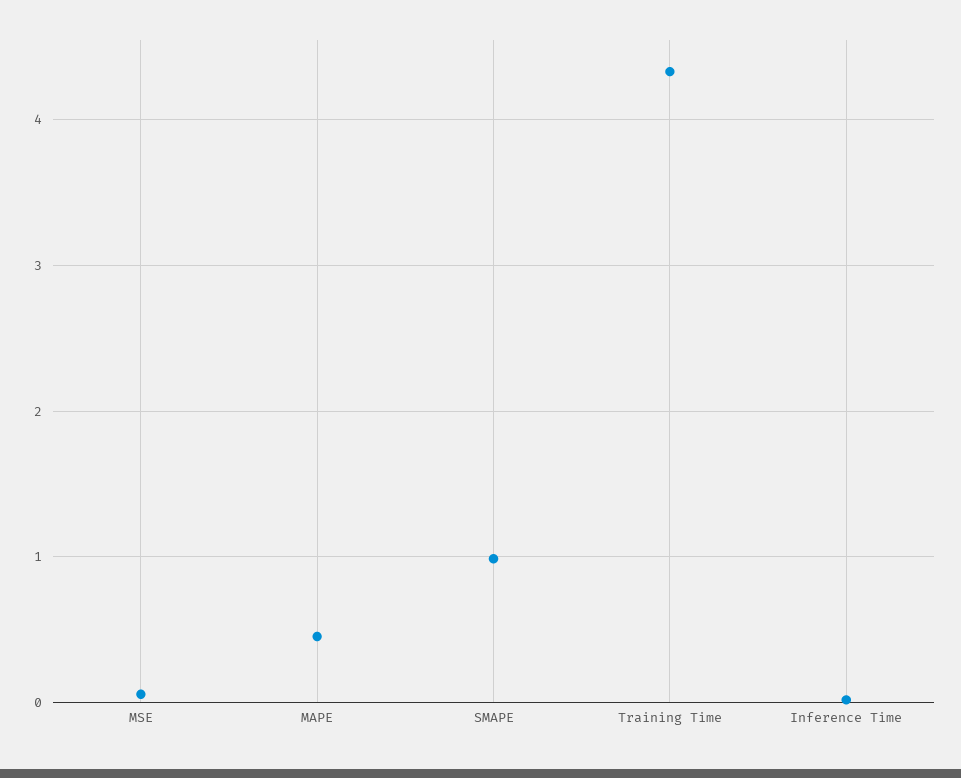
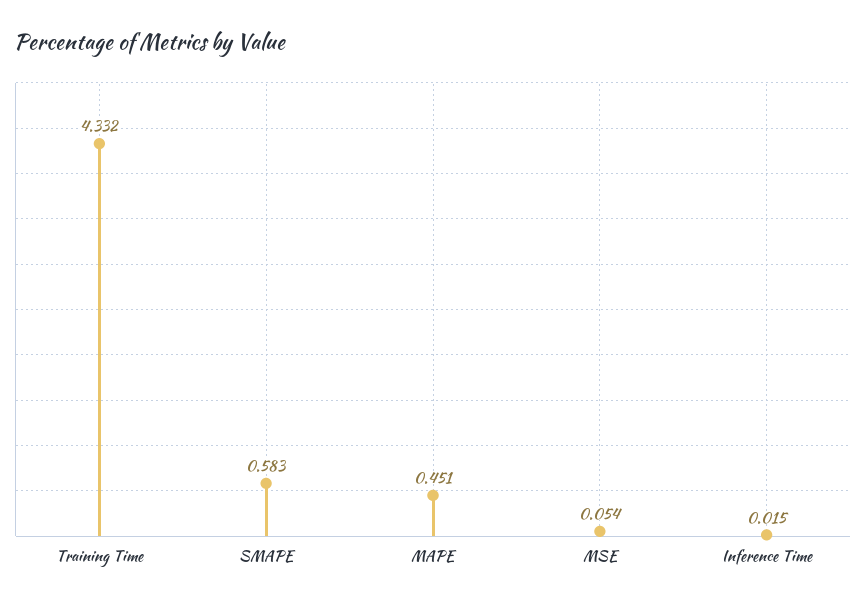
  {
    "MSE": 0.054,
    "MAPE": 0.451,
-   "SMAPE": 1,
+   "SMAPE": 0.583,
    "Training Time": 4.332,
    "Inference Time": 0.015
  }

